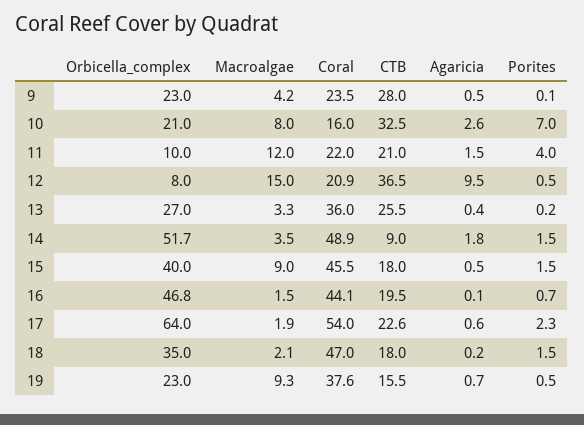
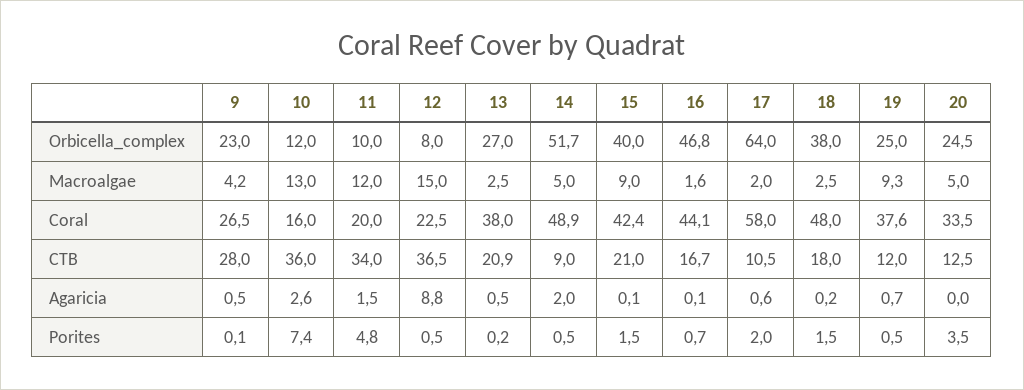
  {
    "Orbicella_complex": {
      "9": 23,
-     "10": 21,
+     "10": 12,
      "11": 10,
      "12": 8,
      "13": 27,
      "14": 51.7,
      "15": 40,
      "16": 46.8,
      "17": 64,
-     "18": 35,
+     "18": 38,
-     "19": 23
+     "19": 25,
+     "20": 24.5
    },
    "Macroalgae": {
      "9": 4.2,
-     "10": 8,
+     "10": 13,
      "11": 12,
      "12": 15,
-     "13": 3.3,
+     "13": 2.5,
-     "14": 3.5,
+     "14": 5,
      "15": 9,
-     "16": 1.5,
+     "16": 1.6,
-     "17": 1.9,
+     "17": 2,
-     "18": 2.1,
+     "18": 2.5,
-     "19": 9.3
+     "19": 9.3,
+     "20": 5
    },
    "Coral": {
-     "9": 23.5,
+     "9": 26.5,
      "10": 16,
-     "11": 22,
+     "11": 20,
-     "12": 20.9,
+     "12": 22.5,
-     "13": 36,
+     "13": 38,
      "14": 48.9,
-     "15": 45.5,
+     "15": 42.4,
      "16": 44.1,
-     "17": 54,
+     "17": 58,
-     "18": 47,
+     "18": 48,
-     "19": 37.6
+     "19": 37.6,
+     "20": 33.5
    },
    "CTB": {
      "9": 28,
-     "10": 32.5,
+     "10": 36,
-     "11": 21,
+     "11": 34,
      "12": 36.5,
-     "13": 25.5,
+     "13": 20.9,
      "14": 9,
-     "15": 18,
+     "15": 21,
-     "16": 19.5,
+     "16": 16.7,
-     "17": 22.6,
+     "17": 10.5,
      "18": 18,
-     "19": 15.5
+     "19": 12,
+     "20": 12.5
    },
    "Agaricia": {
      "9": 0.5,
      "10": 2.6,
      "11": 1.5,
-     "12": 9.5,
+     "12": 8.8,
-     "13": 0.4,
+     "13": 0.5,
-     "14": 1.8,
+     "14": 2,
-     "15": 0.5,
+     "15": 0.1,
      "16": 0.1,
      "17": 0.6,
      "18": 0.2,
-     "19": 0.7
+     "19": 0.7,
+     "20": 0
    },
    "Porites": {
      "9": 0.1,
-     "10": 7,
+     "10": 7.4,
-     "11": 4,
+     "11": 4.8,
      "12": 0.5,
      "13": 0.2,
-     "14": 1.5,
+     "14": 0.5,
      "15": 1.5,
      "16": 0.7,
-     "17": 2.3,
+     "17": 2,
      "18": 1.5,
-     "19": 0.5
+     "19": 0.5,
+     "20": 3.5
    }
  }

